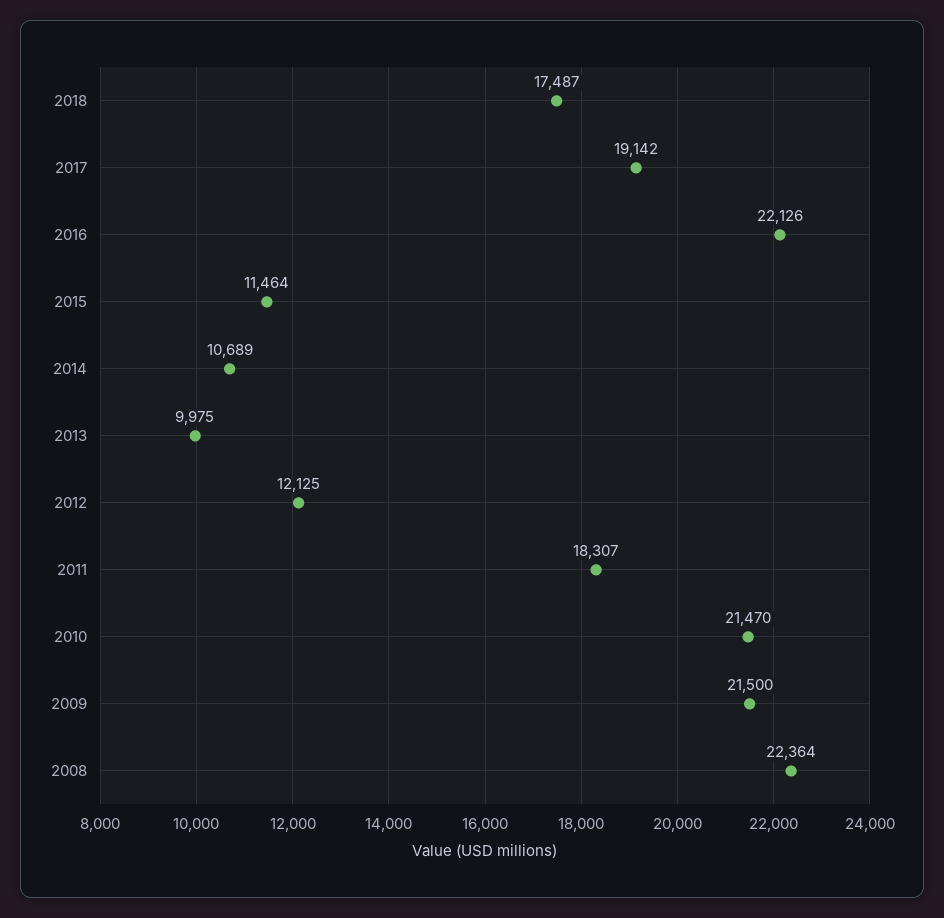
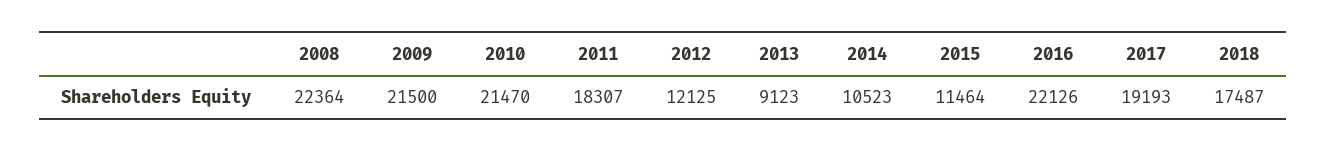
  {
    "2018": 17487,
-   "2017": 19142,
+   "2017": 19193,
    "2016": 22126,
    "2015": 11464,
-   "2014": 10689,
+   "2014": 10523,
-   "2013": 9975,
+   "2013": 9123,
    "2012": 12125,
    "2011": 18307,
    "2010": 21470,
    "2009": 21500,
    "2008": 22364
  }

